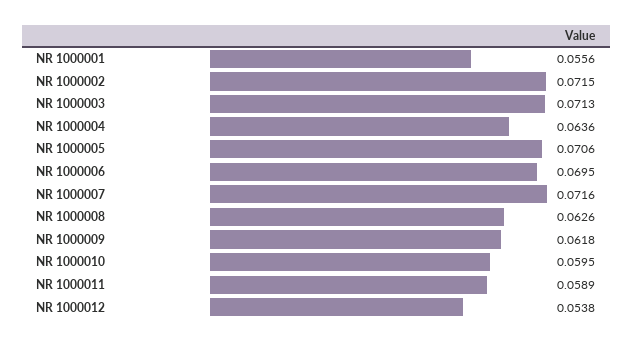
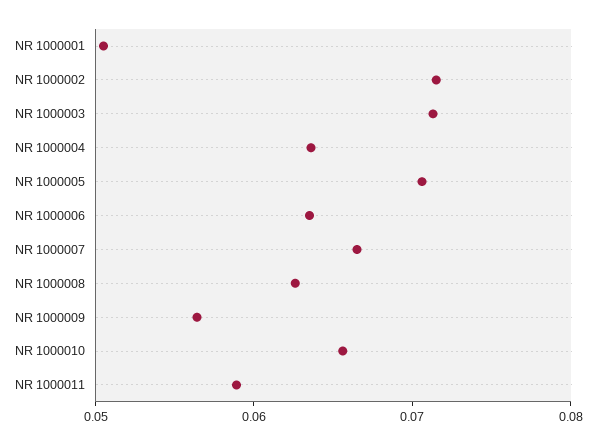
  {
-   "NR 1000001": 0.0556,
+   "NR 1000001": 0.05,
    "NR 1000002": 0.0715,
    "NR 1000003": 0.0713,
    "NR 1000004": 0.0636,
    "NR 1000005": 0.0706,
-   "NR 1000006": 0.0695,
+   "NR 1000006": 0.064,
-   "NR 1000007": 0.0716,
+   "NR 1000007": 0.066,
    "NR 1000008": 0.0626,
-   "NR 1000009": 0.0618,
+   "NR 1000009": 0.056,
-   "NR 1000010": 0.0595,
+   "NR 1000010": 0.066,
-   "NR 1000011": 0.0589,
+   "NR 1000011": 0.0589
-   "NR 1000012": 0.0538
  }

